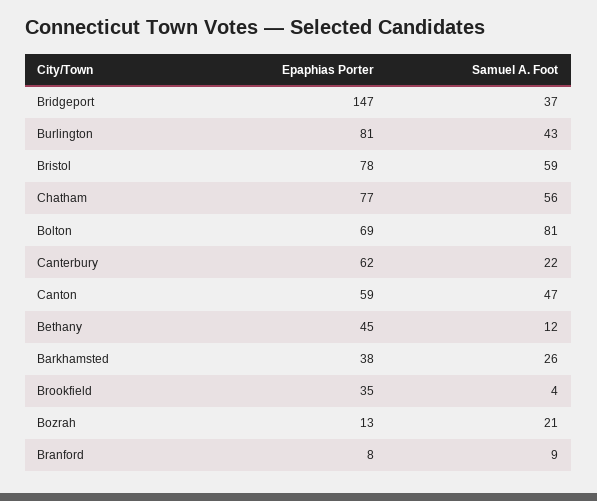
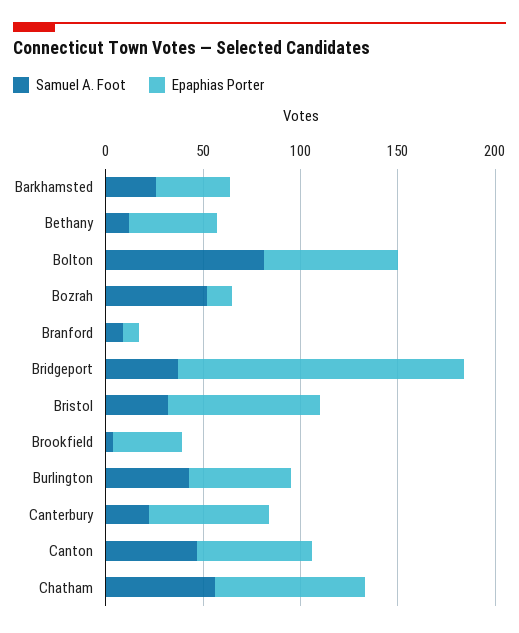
  {
    "Epaphias Porter": {
      "Bridgeport": 147,
-     "Burlington": 81,
+     "Burlington": 50,
      "Bristol": 78,
      "Chatham": 77,
      "Bolton": 69,
      "Canterbury": 62,
      "Canton": 59,
      "Bethany": 45,
      "Barkhamsted": 38,
      "Brookfield": 35,
      "Bozrah": 13,
      "Branford": 8
    },
    "Samuel A. Foot": {
      "Bridgeport": 37,
      "Burlington": 43,
-     "Bristol": 59,
+     "Bristol": 30,
      "Chatham": 56,
      "Bolton": 81,
      "Canterbury": 22,
      "Canton": 47,
      "Bethany": 12,
      "Barkhamsted": 26,
      "Brookfield": 4,
-     "Bozrah": 21,
+     "Bozrah": 50,
      "Branford": 9
    }
  }

